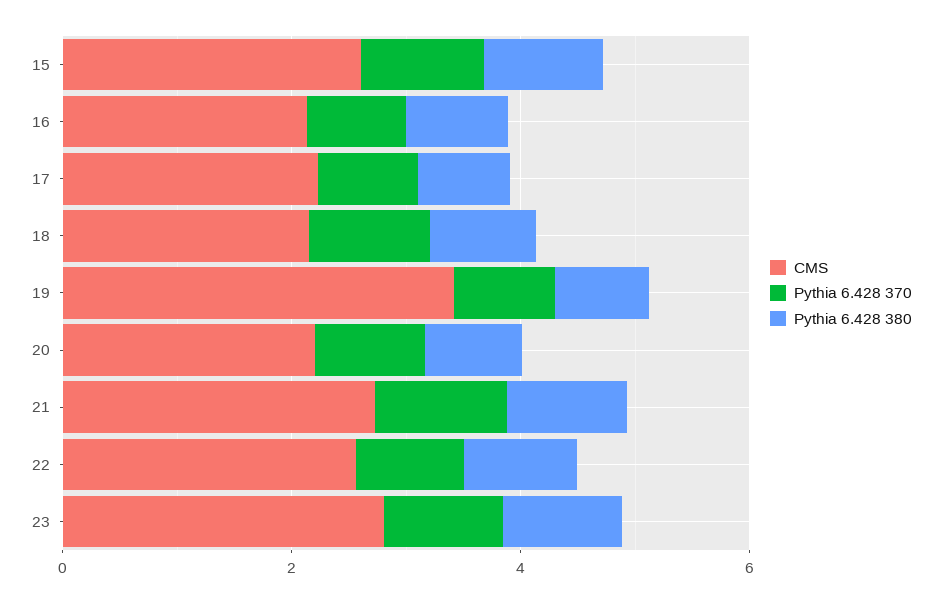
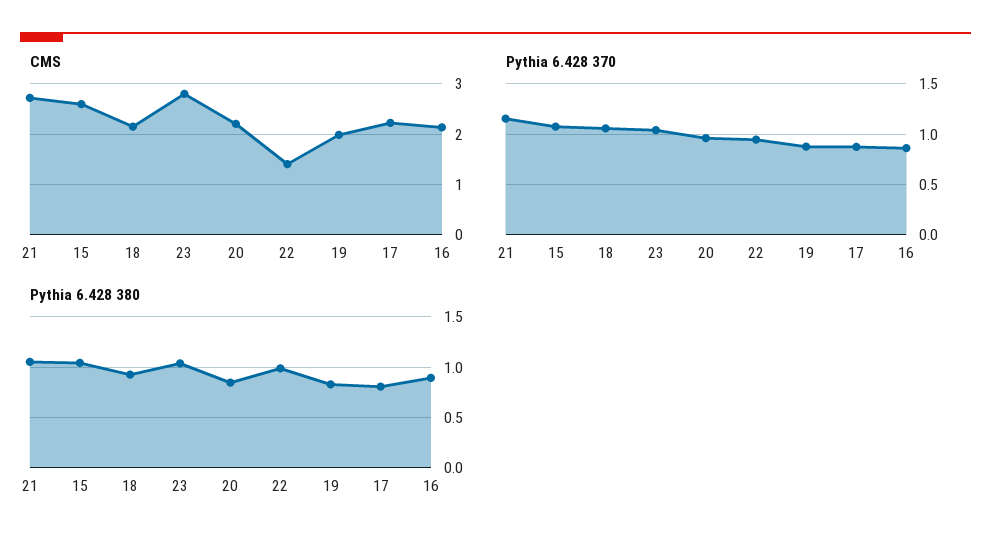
  {
    "CMS": {
      "15": 2.6,
      "16": 2.2,
      "17": 2.2,
      "18": 2.2,
-     "19": 3.5,
+     "19": 2,
      "20": 2.2,
      "21": 2.8,
-     "22": 2.5,
+     "22": 1.4,
      "23": 2.8
    },
    "Pythia 6.428 370": {
      "15": 1.1,
      "16": 0.9,
      "17": 0.9,
      "18": 1.1,
      "19": 0.9,
      "20": 1,
      "21": 1.2,
      "22": 0.9,
      "23": 1
    },
    "Pythia 6.428 380": {
      "15": 1,
      "16": 0.9,
      "17": 0.8,
      "18": 0.9,
      "19": 0.8,
      "20": 0.8,
      "21": 1.1,
      "22": 1,
      "23": 1
    }
  }

